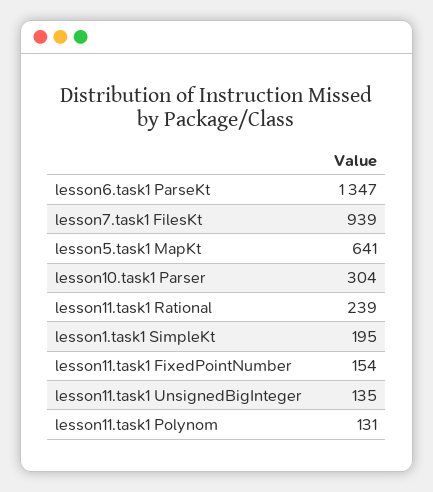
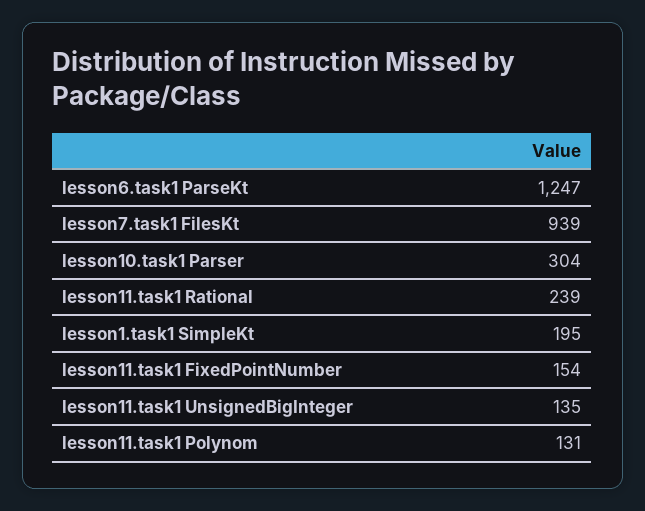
  {
-   "lesson6.task1 ParseKt": 1347,
+   "lesson6.task1 ParseKt": 1247,
    "lesson7.task1 FilesKt": 939,
-   "lesson5.task1 MapKt": 641,
    "lesson10.task1 Parser": 304,
    "lesson11.task1 Rational": 239,
    "lesson1.task1 SimpleKt": 195,
    "lesson11.task1 FixedPointNumber": 154,
    "lesson11.task1 UnsignedBigInteger": 135,
    "lesson11.task1 Polynom": 131
  }

